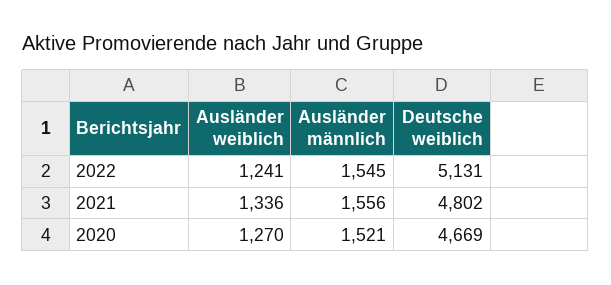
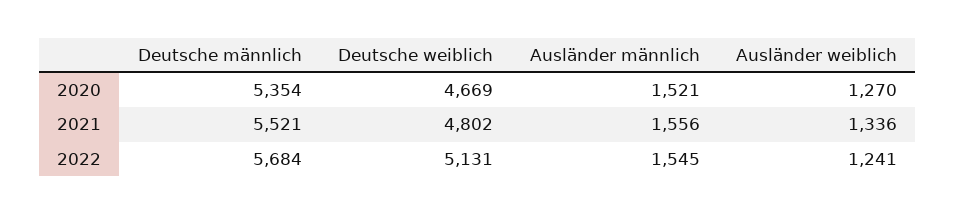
  {
    "Ausländer weiblich": {
      "2022": 1241,
      "2021": 1336,
      "2020": 1270
    },
    "Ausländer männlich": {
      "2022": 1545,
      "2021": 1556,
      "2020": 1521
    },
    "Deutsche weiblich": {
      "2022": 5131,
      "2021": 4802,
      "2020": 4669
-   }
+   },
+   "Deutsche männlich": {
+     "2020": 5354,
+     "2021": 5521,
+     "2022": 5684
+   }
  }

